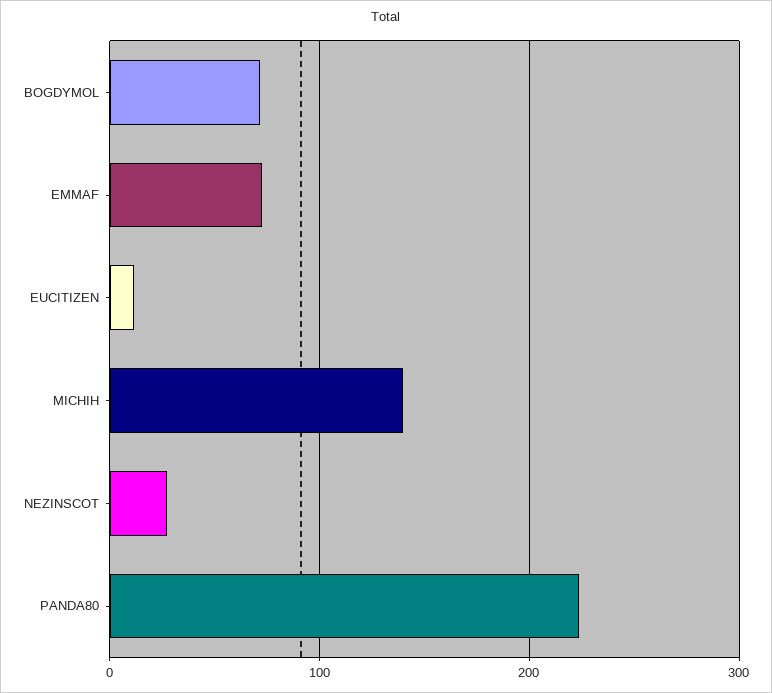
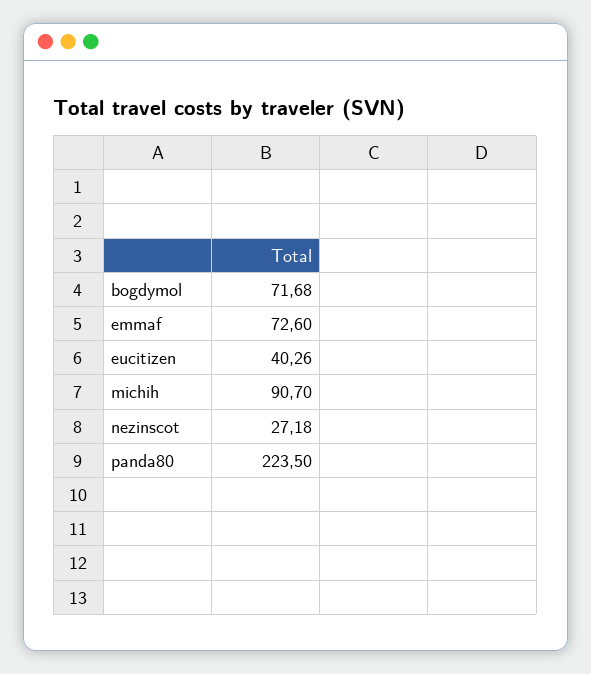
  {
    "BOGDYMOL": 71.68,
    "EMMAF": 72.6,
-   "EUCITIZEN": 10,
+   "EUCITIZEN": 40.26,
-   "MICHIH": 140,
+   "MICHIH": 90.7,
    "NEZINSCOT": 27.18,
    "PANDA80": 223.5
  }

